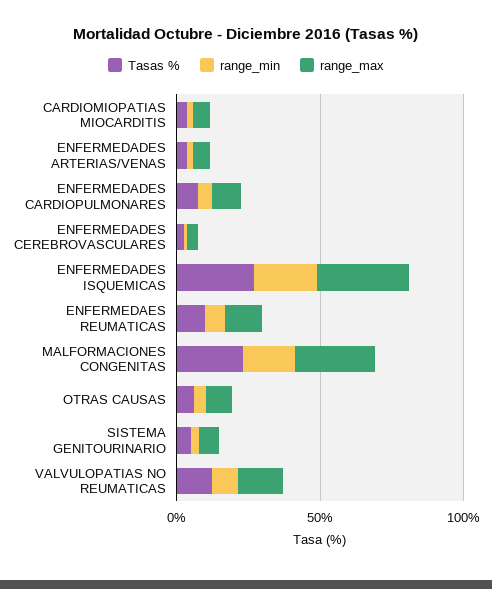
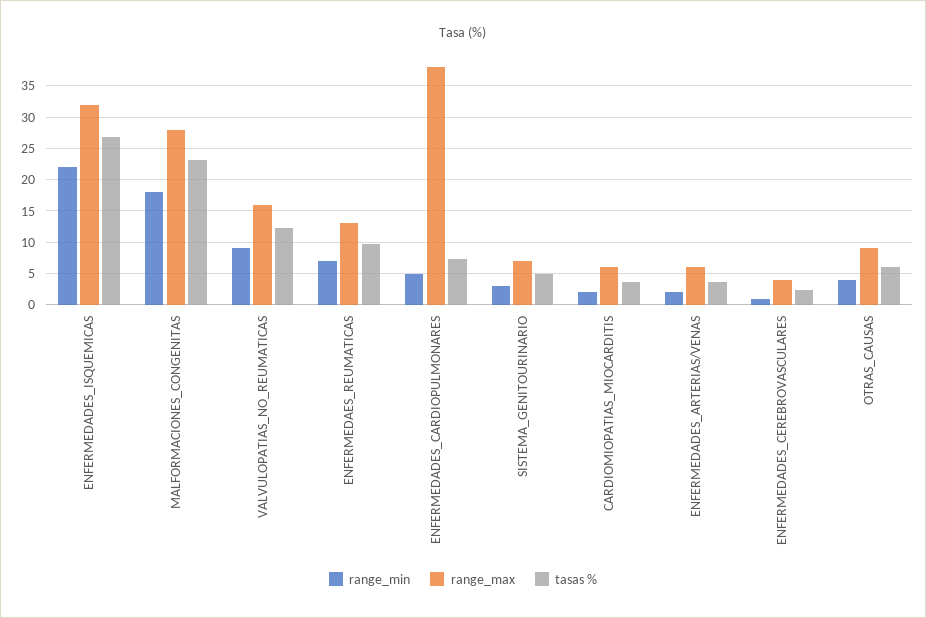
  {
    "Tasas %": {
      "CARDIOMIOPATIAS MIOCARDITIS": 4,
      "ENFERMEDADES ARTERIAS/VENAS": 4,
      "ENFERMEDADES CARDIOPULMONARES": 7,
      "ENFERMEDADES CEREBROVASCULARES": 2,
      "ENFERMEDADES ISQUEMICAS": 27,
      "ENFERMEDAES REUMATICAS": 10,
      "MALFORMACIONES CONGENITAS": 23,
      "OTRAS CAUSAS": 6,
      "SISTEMA GENITOURINARIO": 5,
      "VALVULOPATIAS NO REUMATICAS": 12
    },
    "range_min": {
      "CARDIOMIOPATIAS MIOCARDITIS": 2,
      "ENFERMEDADES ARTERIAS/VENAS": 2,
      "ENFERMEDADES CARDIOPULMONARES": 5,
      "ENFERMEDADES CEREBROVASCULARES": 1,
      "ENFERMEDADES ISQUEMICAS": 22,
      "ENFERMEDAES REUMATICAS": 7,
      "MALFORMACIONES CONGENITAS": 18,
      "OTRAS CAUSAS": 4,
      "SISTEMA GENITOURINARIO": 3,
      "VALVULOPATIAS NO REUMATICAS": 9
    },
    "range_max": {
      "CARDIOMIOPATIAS MIOCARDITIS": 6,
      "ENFERMEDADES ARTERIAS/VENAS": 6,
-     "ENFERMEDADES CARDIOPULMONARES": 10,
+     "ENFERMEDADES CARDIOPULMONARES": 38,
      "ENFERMEDADES CEREBROVASCULARES": 4,
      "ENFERMEDADES ISQUEMICAS": 32,
      "ENFERMEDAES REUMATICAS": 13,
      "MALFORMACIONES CONGENITAS": 28,
      "OTRAS CAUSAS": 9,
      "SISTEMA GENITOURINARIO": 7,
      "VALVULOPATIAS NO REUMATICAS": 16
    }
  }

